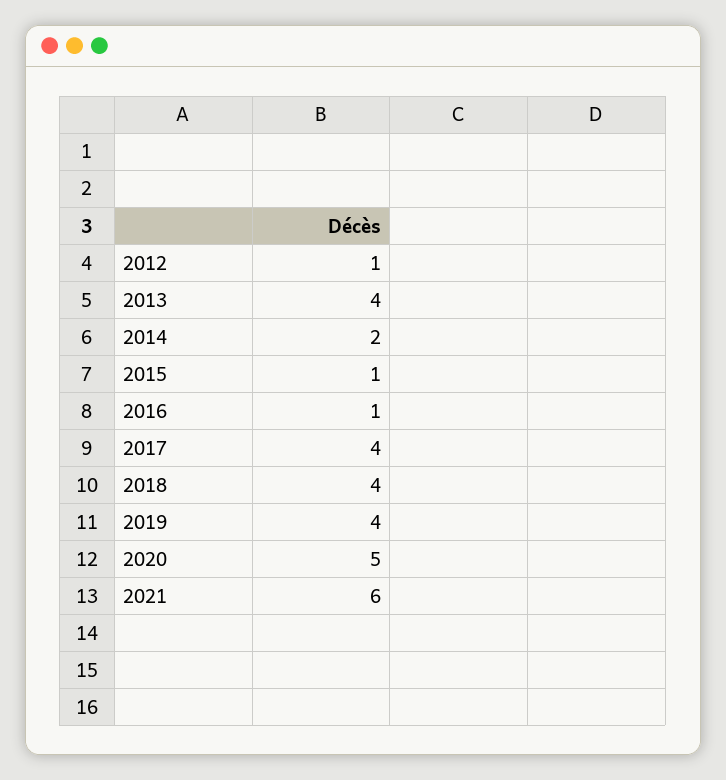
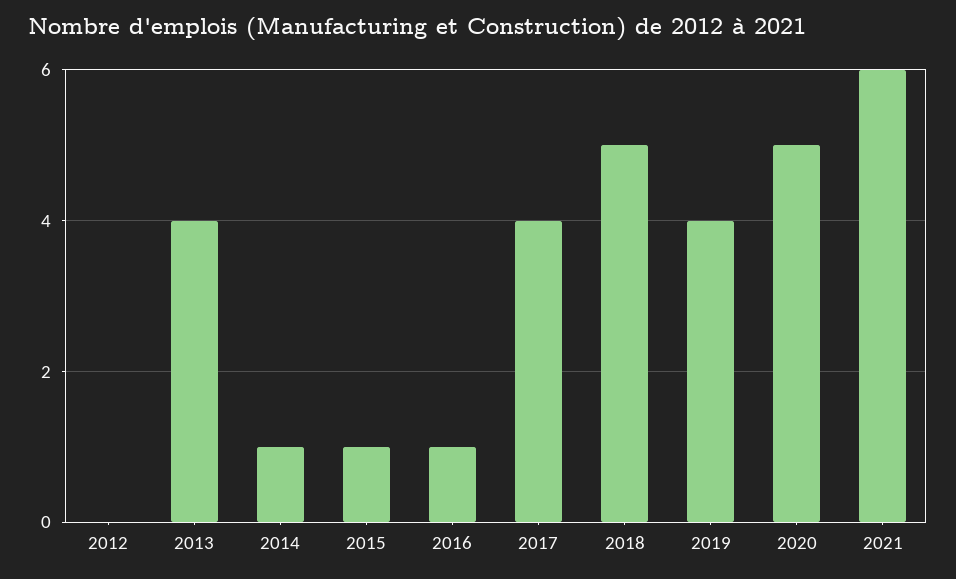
  {
-   "2012": 1,
+   "2012": 0,
    "2013": 4,
-   "2014": 2,
+   "2014": 1,
    "2015": 1,
    "2016": 1,
    "2017": 4,
-   "2018": 4,
+   "2018": 5,
    "2019": 4,
    "2020": 5,
    "2021": 6
  }

